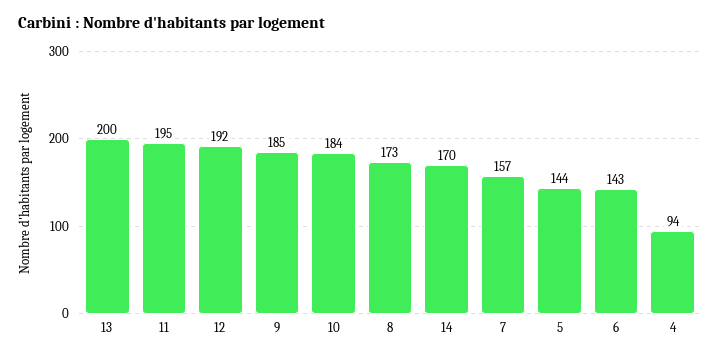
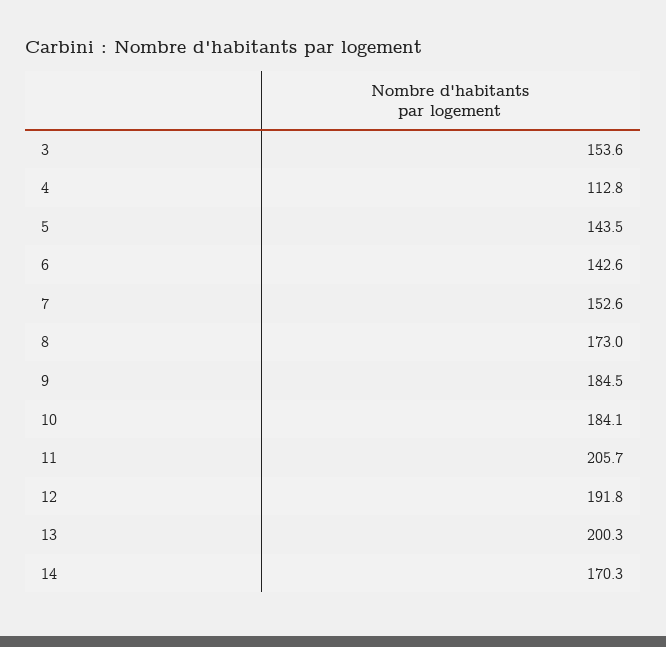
  {
    "13": 200.3,
-   "11": 195,
+   "11": 205.7,
    "12": 191.8,
    "9": 184.5,
    "10": 184.1,
    "8": 173,
    "14": 170.3,
-   "7": 157,
+   "7": 152.6,
    "5": 143.5,
    "6": 142.6,
-   "4": 94
+   "4": 112.8,
+   "3": 153.6
  }

